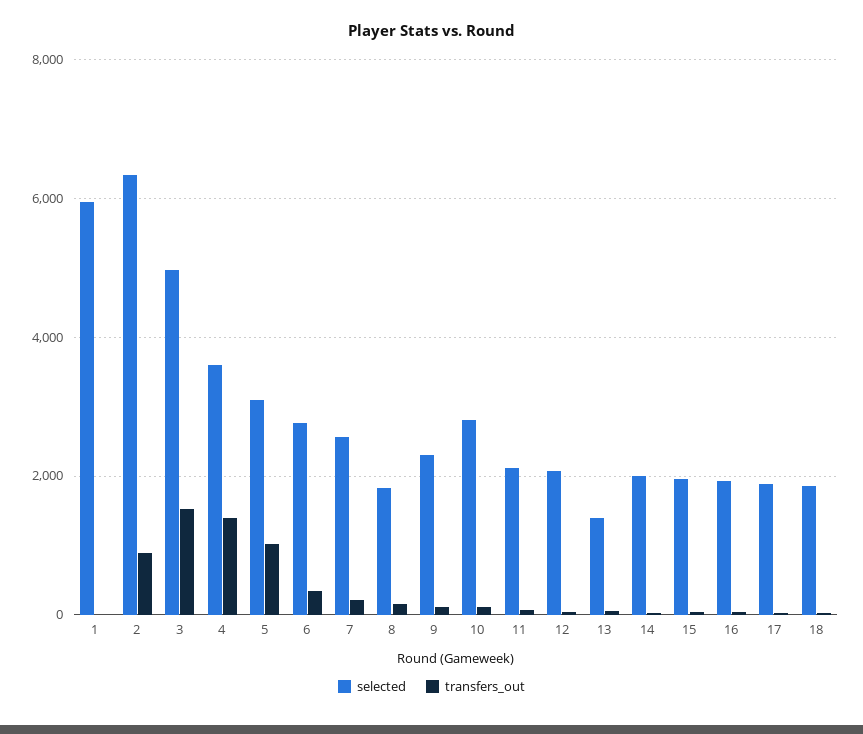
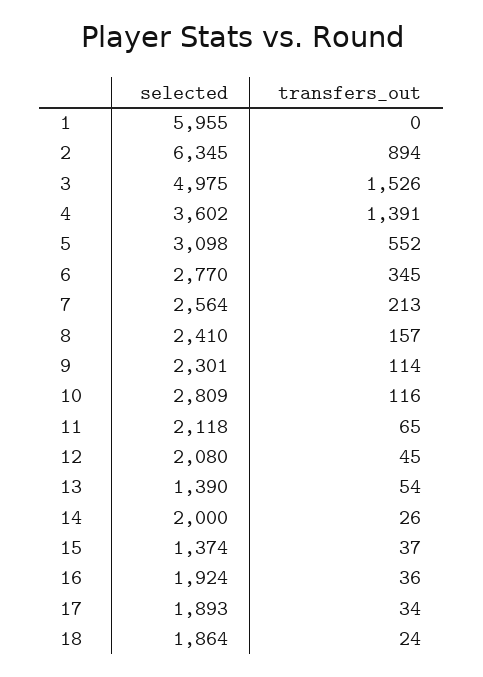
  {
    "selected": {
      "1": 5955,
      "2": 6345,
      "3": 4975,
      "4": 3602,
      "5": 3098,
      "6": 2770,
      "7": 2564,
-     "8": 1800,
+     "8": 2410,
      "9": 2301,
      "10": 2809,
      "11": 2118,
      "12": 2080,
      "13": 1390,
      "14": 2000,
-     "15": 2000,
+     "15": 1374,
      "16": 1924,
      "17": 1893,
      "18": 1864
    },
    "transfers_out": {
      "1": 0,
      "2": 894,
      "3": 1526,
      "4": 1391,
-     "5": 1000,
+     "5": 552,
      "6": 345,
      "7": 213,
      "8": 157,
      "9": 114,
      "10": 116,
      "11": 65,
      "12": 45,
      "13": 54,
      "14": 26,
      "15": 37,
      "16": 36,
      "17": 34,
      "18": 24
    }
  }

